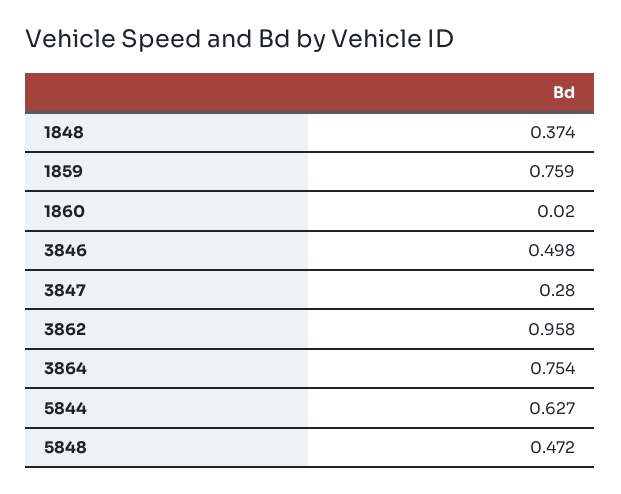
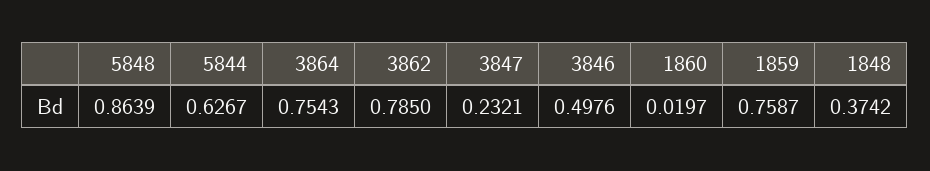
  {
    "1848": 0.3742,
    "1859": 0.7587,
    "1860": 0.0197,
    "3846": 0.4976,
-   "3847": 0.28,
+   "3847": 0.2321,
-   "3862": 0.958,
+   "3862": 0.785,
    "3864": 0.7543,
    "5844": 0.6267,
-   "5848": 0.472
+   "5848": 0.8639
  }

